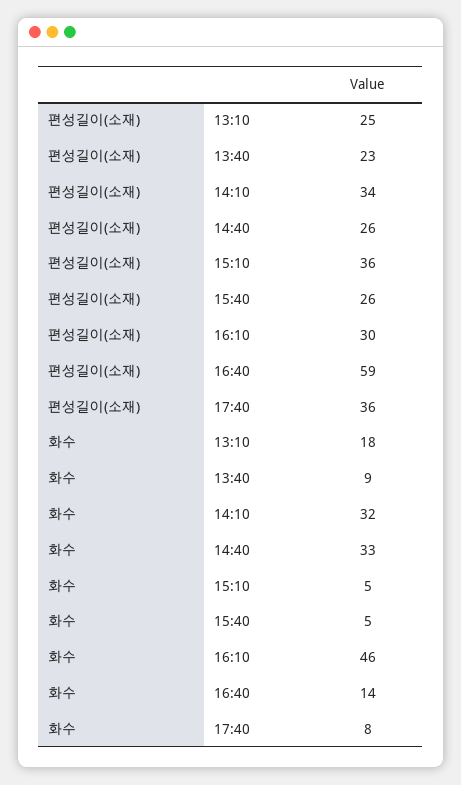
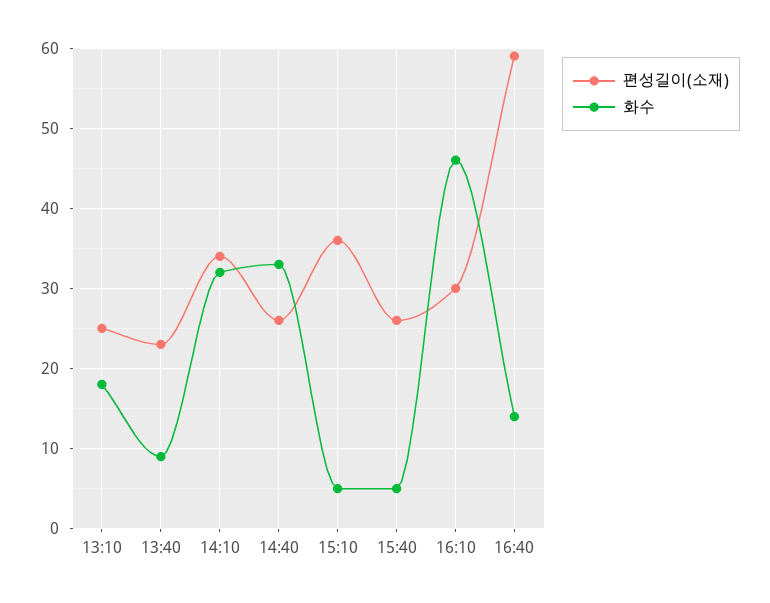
  {
    "편성길이(소재)": {
      "13:10": 25,
      "13:40": 23,
      "14:10": 34,
      "14:40": 26,
      "15:10": 36,
      "15:40": 26,
      "16:10": 30,
-     "16:40": 59,
+     "16:40": 59
-     "17:40": 36
    },
    "화수": {
      "13:10": 18,
      "13:40": 9,
      "14:10": 32,
      "14:40": 33,
      "15:10": 5,
      "15:40": 5,
      "16:10": 46,
-     "16:40": 14,
+     "16:40": 14
-     "17:40": 8
    }
  }

